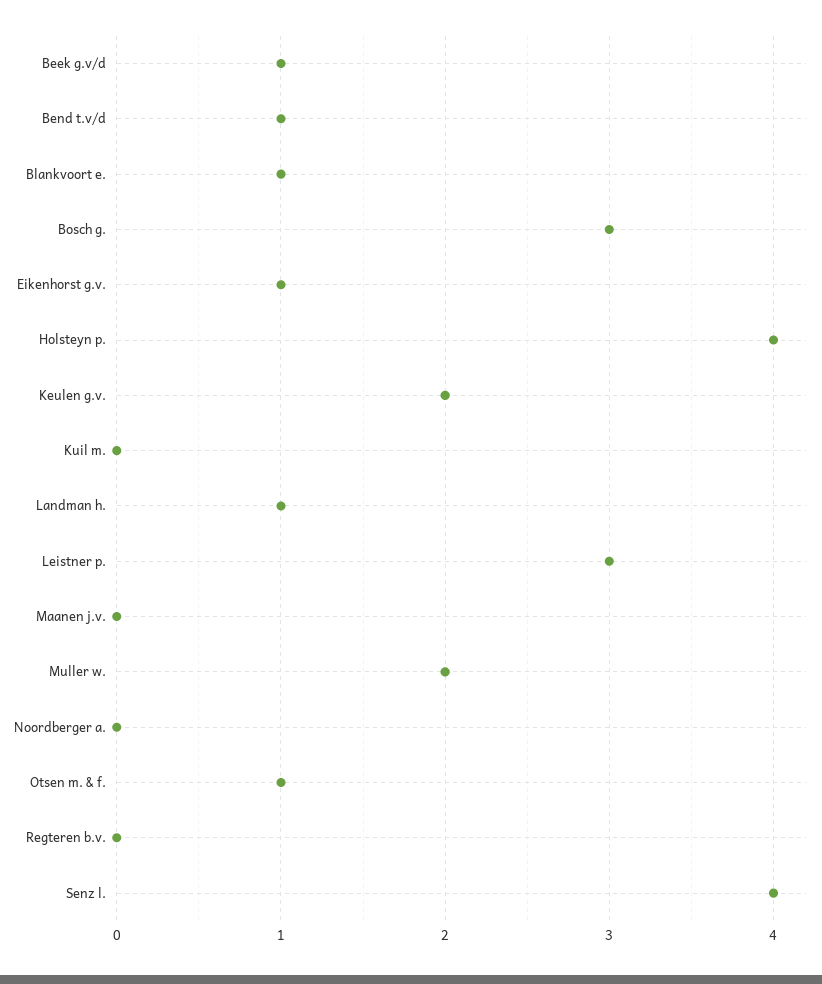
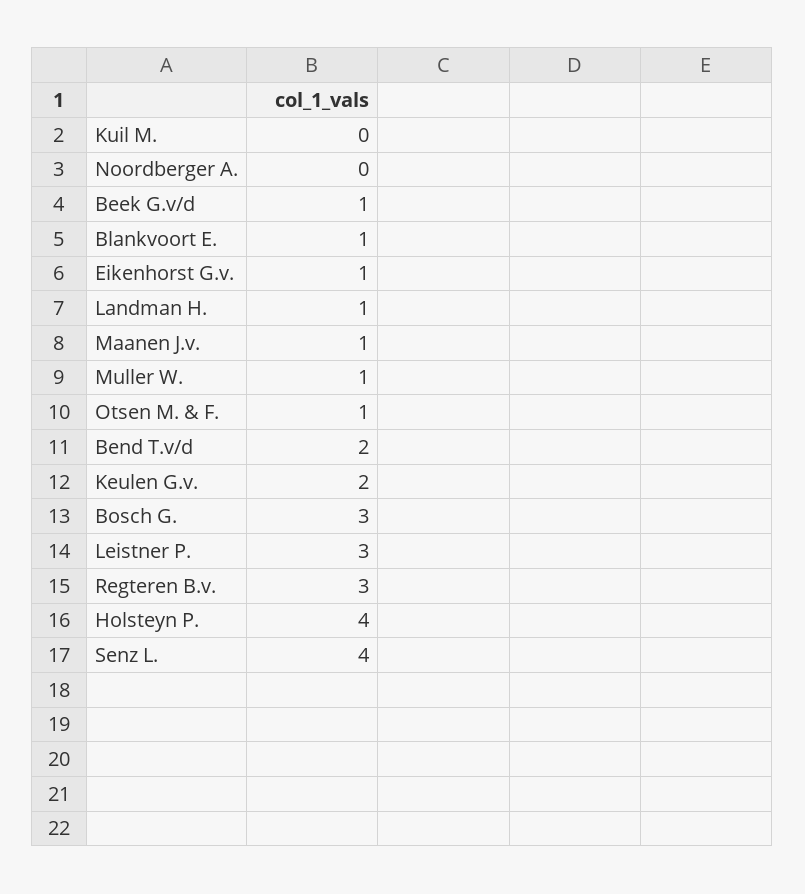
  {
    "Beek g.v/d": 1,
-   "Bend t.v/d": 1,
+   "Bend t.v/d": 2,
    "Blankvoort e.": 1,
    "Bosch g.": 3,
    "Eikenhorst g.v.": 1,
    "Holsteyn p.": 4,
    "Keulen g.v.": 2,
    "Kuil m.": 0,
    "Landman h.": 1,
    "Leistner p.": 3,
-   "Maanen j.v.": 0,
+   "Maanen j.v.": 1,
-   "Muller w.": 2,
+   "Muller w.": 1,
    "Noordberger a.": 0,
    "Otsen m. & f.": 1,
-   "Regteren b.v.": 0,
+   "Regteren b.v.": 3,
    "Senz l.": 4
  }

